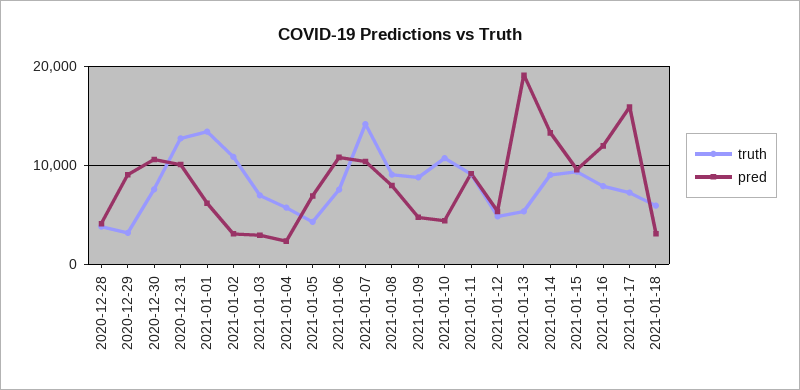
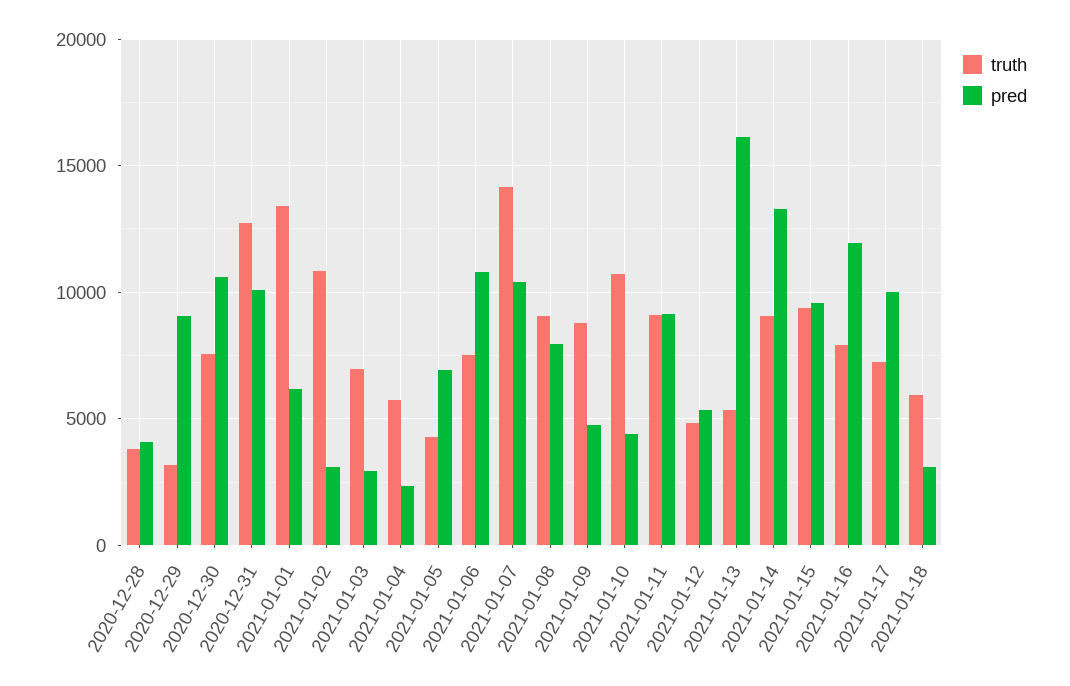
  {
    "truth": {
      "2020-12-28": 4000,
      "2020-12-29": 3000,
      "2020-12-30": 7500,
      "2020-12-31": 12500,
      "2021-01-01": 13500,
      "2021-01-02": 11000,
      "2021-01-03": 7000,
      "2021-01-04": 5500,
      "2021-01-05": 4500,
      "2021-01-06": 7500,
      "2021-01-07": 14000,
      "2021-01-08": 9000,
      "2021-01-09": 9000,
      "2021-01-10": 10500,
      "2021-01-11": 9000,
      "2021-01-12": 5000,
      "2021-01-13": 5500,
      "2021-01-14": 9000,
      "2021-01-15": 9500,
      "2021-01-16": 8000,
      "2021-01-17": 7000,
      "2021-01-18": 6000
    },
    "pred": {
      "2020-12-28": 4000,
      "2020-12-29": 9000,
      "2020-12-30": 10500,
      "2020-12-31": 10000,
      "2021-01-01": 6000,
      "2021-01-02": 3000,
      "2021-01-03": 3000,
      "2021-01-04": 2500,
      "2021-01-05": 7000,
      "2021-01-06": 11000,
      "2021-01-07": 10500,
      "2021-01-08": 8000,
      "2021-01-09": 4500,
      "2021-01-10": 4500,
      "2021-01-11": 9000,
      "2021-01-12": 5500,
-     "2021-01-13": 19000,
+     "2021-01-13": 16000,
      "2021-01-14": 13500,
      "2021-01-15": 9500,
      "2021-01-16": 12000,
-     "2021-01-17": 16000,
+     "2021-01-17": 10000,
      "2021-01-18": 3000
    }
  }

